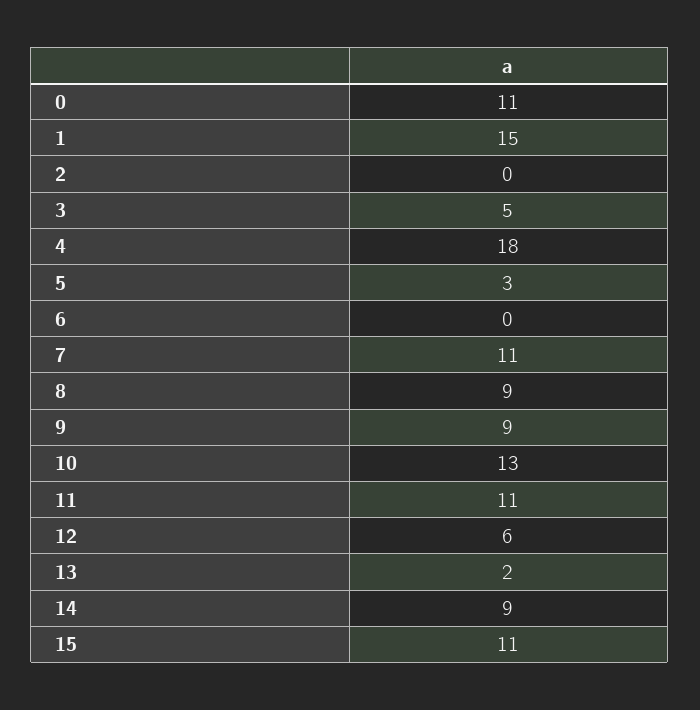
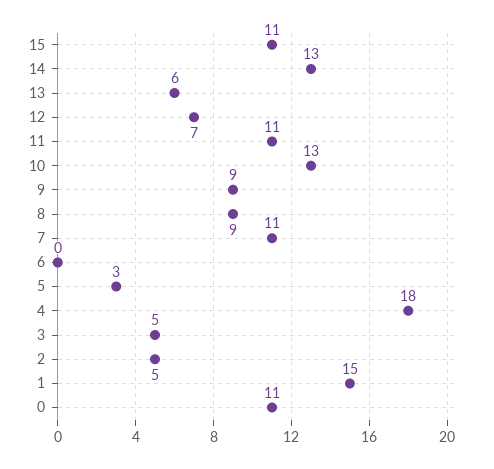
  {
    "0": 11,
    "1": 15,
-   "2": 0,
+   "2": 5,
    "3": 5,
    "4": 18,
    "5": 3,
    "6": 0,
    "7": 11,
    "8": 9,
    "9": 9,
    "10": 13,
    "11": 11,
-   "12": 6,
+   "12": 7,
-   "13": 2,
+   "13": 6,
-   "14": 9,
+   "14": 13,
    "15": 11
  }

